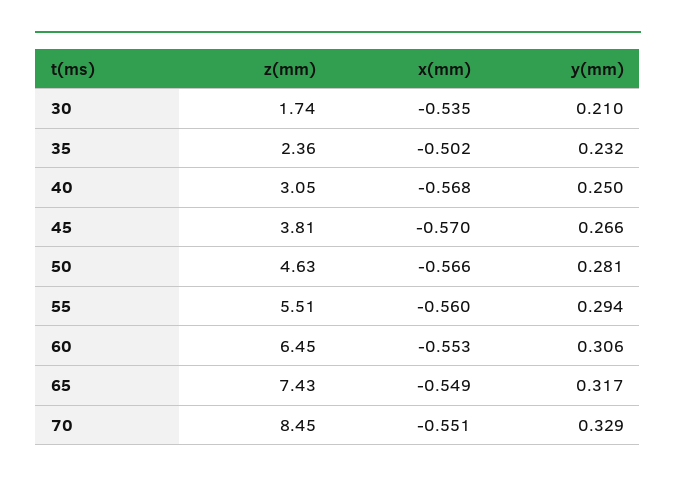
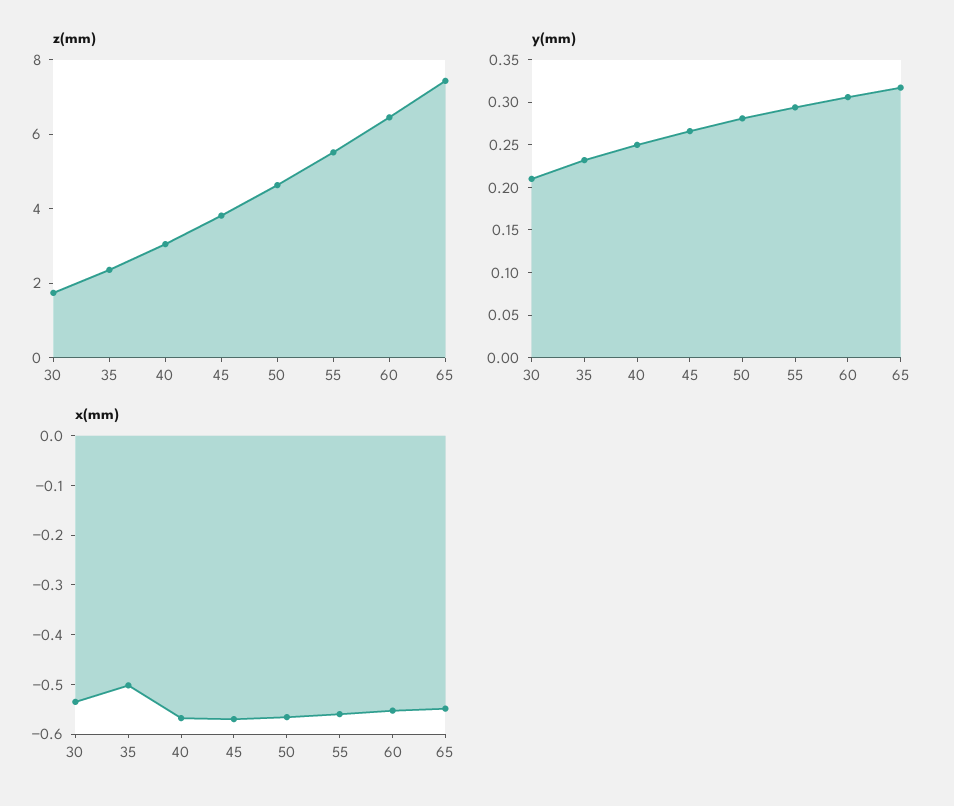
  {
    "z(mm)": {
      "30": 1.74,
      "35": 2.36,
      "40": 3.05,
      "45": 3.81,
      "50": 4.63,
      "55": 5.51,
      "60": 6.45,
-     "65": 7.43,
+     "65": 7.43
-     "70": 8.45
    },
    "x(mm)": {
      "30": -0.535,
      "35": -0.502,
      "40": -0.568,
      "45": -0.57,
      "50": -0.566,
      "55": -0.56,
      "60": -0.553,
-     "65": -0.549,
+     "65": -0.549
-     "70": -0.551
    },
    "y(mm)": {
      "30": 0.21,
      "35": 0.232,
      "40": 0.25,
      "45": 0.266,
      "50": 0.281,
      "55": 0.294,
      "60": 0.306,
-     "65": 0.317,
+     "65": 0.317
-     "70": 0.329
    }
  }

